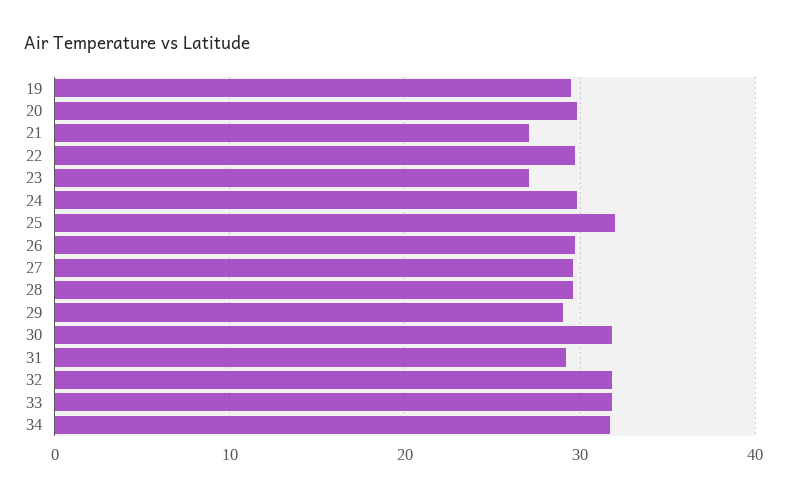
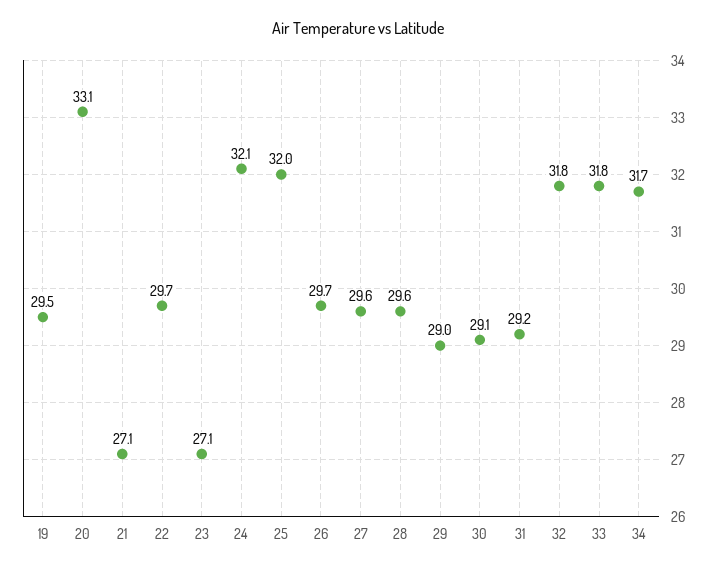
  {
    "19": 29.5,
-   "20": 30,
+   "20": 33.1,
    "21": 27.1,
    "22": 29.7,
    "23": 27.1,
-   "24": 30,
+   "24": 32.1,
    "25": 32,
    "26": 29.7,
    "27": 29.6,
    "28": 29.6,
    "29": 29,
-   "30": 32,
+   "30": 29.1,
    "31": 29.2,
    "32": 31.8,
    "33": 31.8,
    "34": 31.7
  }

